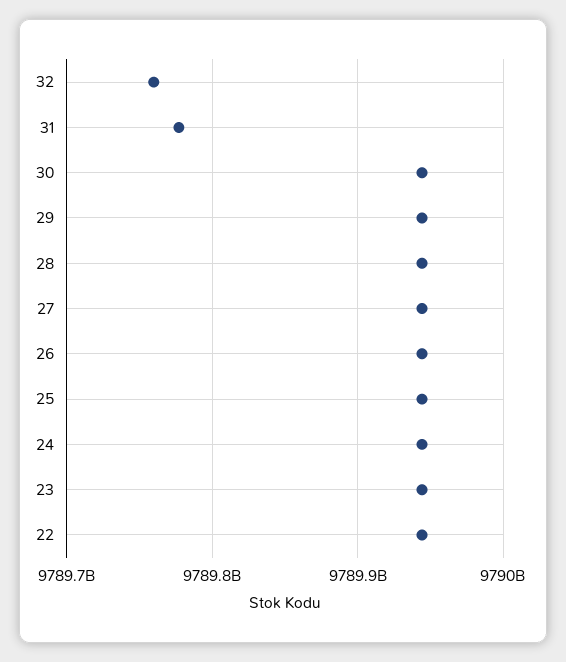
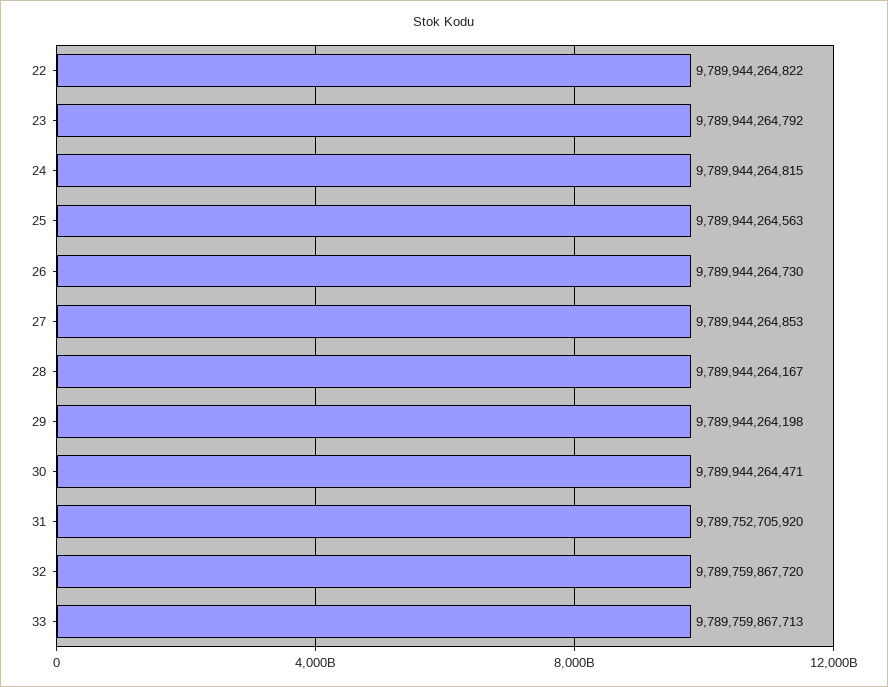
  {
    "32": 9789759867720,
-   "31": 9789780000000,
+   "31": 9789752705920,
    "30": 9789944264471,
    "29": 9789944264198,
    "28": 9789944264167,
    "27": 9789944264853,
    "26": 9789944264730,
    "25": 9789944264563,
    "24": 9789944264815,
    "23": 9789944264792,
-   "22": 9789944264822
+   "22": 9789944264822,
+   "33": 9789759867713
  }

